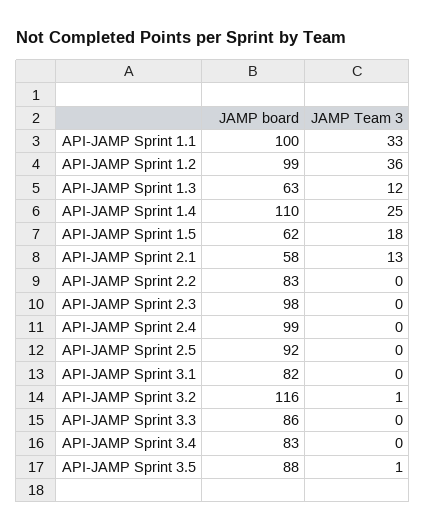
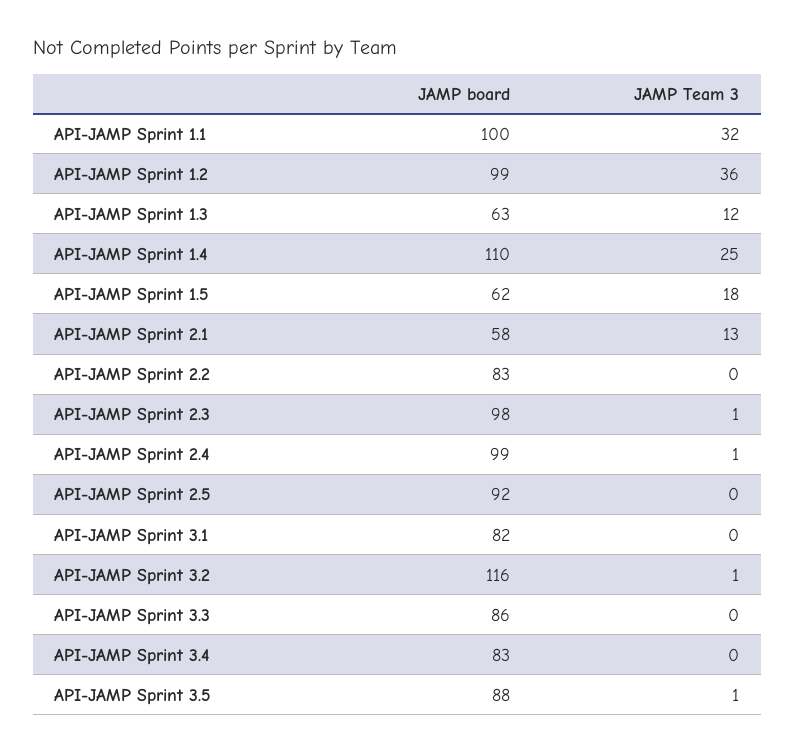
  {
    "JAMP board": {
      "API-JAMP Sprint 1.1": 100,
      "API-JAMP Sprint 1.2": 99,
      "API-JAMP Sprint 1.3": 63,
      "API-JAMP Sprint 1.4": 110,
      "API-JAMP Sprint 1.5": 62,
      "API-JAMP Sprint 2.1": 58,
      "API-JAMP Sprint 2.2": 83,
      "API-JAMP Sprint 2.3": 98,
      "API-JAMP Sprint 2.4": 99,
      "API-JAMP Sprint 2.5": 92,
      "API-JAMP Sprint 3.1": 82,
      "API-JAMP Sprint 3.2": 116,
      "API-JAMP Sprint 3.3": 86,
      "API-JAMP Sprint 3.4": 83,
      "API-JAMP Sprint 3.5": 88
    },
    "JAMP Team 3": {
-     "API-JAMP Sprint 1.1": 33,
+     "API-JAMP Sprint 1.1": 32,
      "API-JAMP Sprint 1.2": 36,
      "API-JAMP Sprint 1.3": 12,
      "API-JAMP Sprint 1.4": 25,
      "API-JAMP Sprint 1.5": 18,
      "API-JAMP Sprint 2.1": 13,
      "API-JAMP Sprint 2.2": 0,
-     "API-JAMP Sprint 2.3": 0,
+     "API-JAMP Sprint 2.3": 1,
-     "API-JAMP Sprint 2.4": 0,
+     "API-JAMP Sprint 2.4": 1,
      "API-JAMP Sprint 2.5": 0,
      "API-JAMP Sprint 3.1": 0,
      "API-JAMP Sprint 3.2": 1,
      "API-JAMP Sprint 3.3": 0,
      "API-JAMP Sprint 3.4": 0,
      "API-JAMP Sprint 3.5": 1
    }
  }

